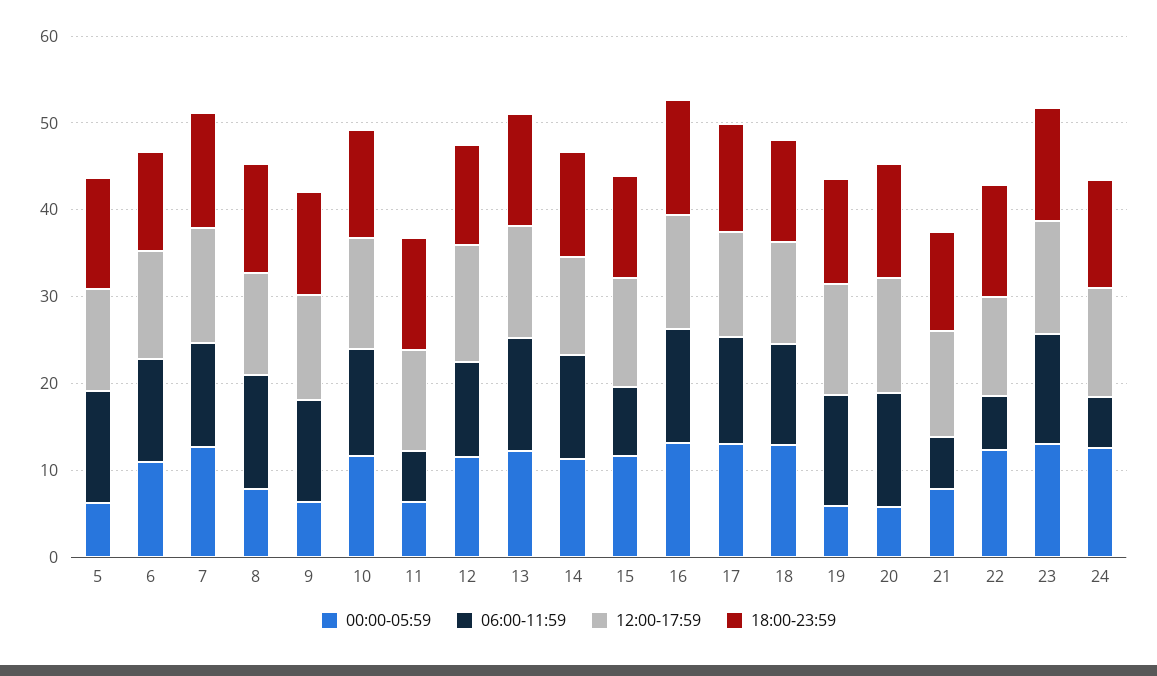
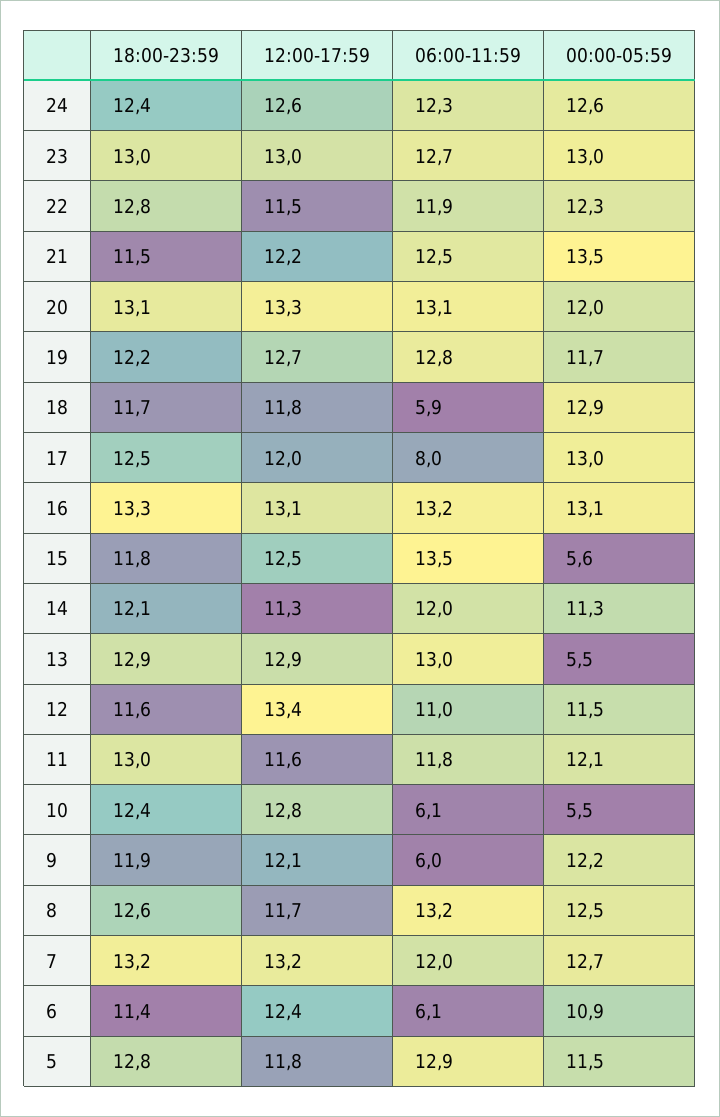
  {
    "00:00-05:59": {
-     "5": 6,
+     "5": 11.5,
      "6": 10.9,
      "7": 12.7,
-     "8": 8,
+     "8": 12.5,
-     "9": 6,
+     "9": 12.2,
-     "10": 12,
+     "10": 5.5,
-     "11": 6,
+     "11": 12.1,
      "12": 11.5,
-     "13": 12,
+     "13": 5.5,
      "14": 11.3,
-     "15": 12,
+     "15": 5.6,
      "16": 13.1,
      "17": 13,
      "18": 12.9,
-     "19": 6,
+     "19": 11.7,
-     "20": 6,
+     "20": 12,
-     "21": 8,
+     "21": 13.5,
      "22": 12.3,
      "23": 13,
      "24": 12.6
    },
    "06:00-11:59": {
      "5": 12.9,
-     "6": 12,
+     "6": 6.1,
      "7": 12,
      "8": 13.2,
-     "9": 12,
+     "9": 6,
-     "10": 12,
+     "10": 6.1,
-     "11": 6,
+     "11": 11.8,
      "12": 11,
      "13": 13,
      "14": 12,
-     "15": 8,
+     "15": 13.5,
      "16": 13.2,
-     "17": 12,
+     "17": 8,
-     "18": 12,
+     "18": 5.9,
      "19": 12.8,
      "20": 13.1,
-     "21": 6,
+     "21": 12.5,
-     "22": 6,
+     "22": 11.9,
      "23": 12.7,
-     "24": 6
+     "24": 12.3
    },
    "12:00-17:59": {
      "5": 11.8,
      "6": 12.4,
      "7": 13.2,
      "8": 11.7,
      "9": 12.1,
      "10": 12.8,
      "11": 11.6,
      "12": 13.4,
      "13": 12.9,
      "14": 11.3,
      "15": 12.5,
      "16": 13.1,
      "17": 12,
      "18": 11.8,
      "19": 12.7,
      "20": 13.3,
      "21": 12.2,
      "22": 11.5,
      "23": 13,
      "24": 12.6
    },
    "18:00-23:59": {
      "5": 12.8,
      "6": 11.4,
      "7": 13.2,
      "8": 12.6,
      "9": 11.9,
      "10": 12.4,
      "11": 13,
      "12": 11.6,
      "13": 12.9,
      "14": 12.1,
      "15": 11.8,
      "16": 13.3,
      "17": 12.5,
      "18": 11.7,
      "19": 12.2,
      "20": 13.1,
      "21": 11.5,
      "22": 12.8,
      "23": 13,
      "24": 12.4
    }
  }

